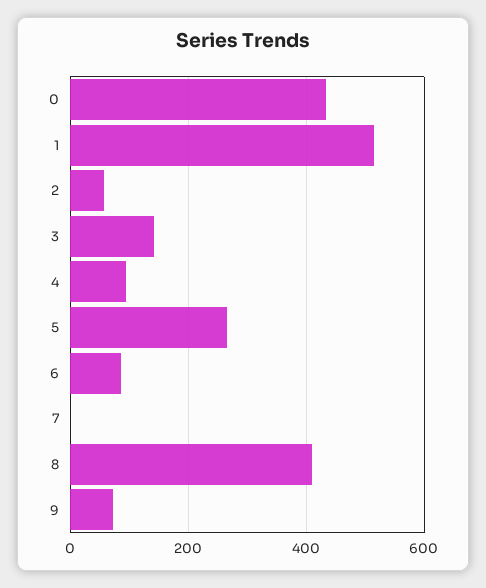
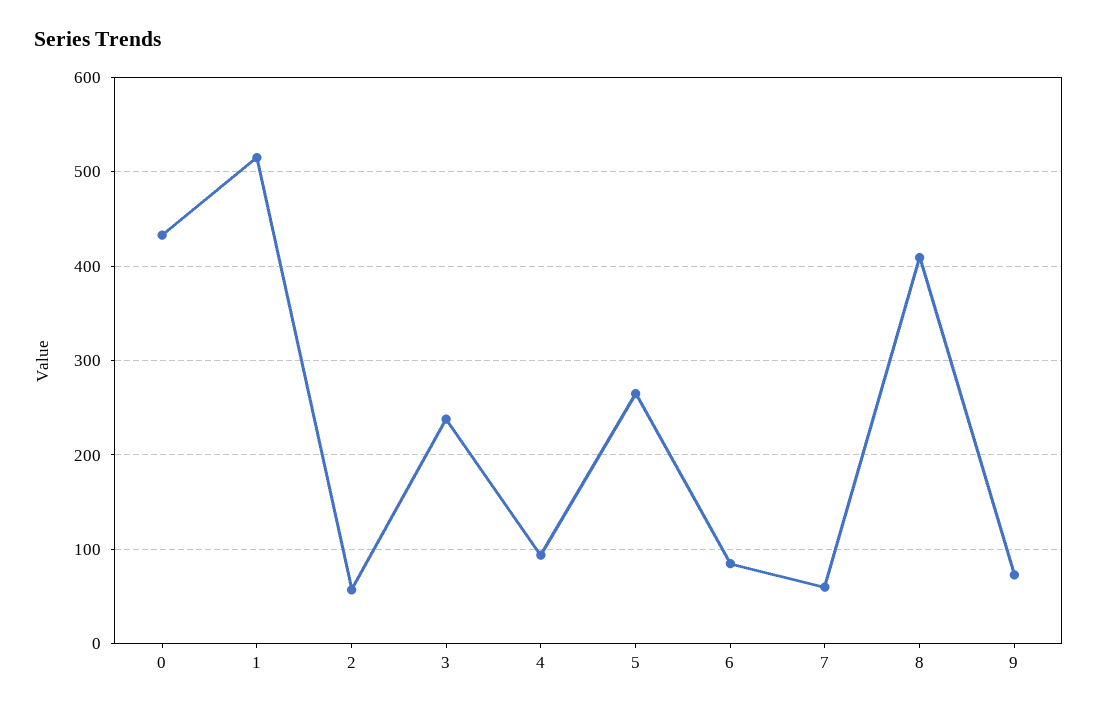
  {
    "0": 430,
    "1": 520,
    "2": 60,
-   "3": 140,
+   "3": 240,
    "4": 90,
    "5": 270,
    "6": 90,
-   "7": 0,
+   "7": 60,
    "8": 410,
    "9": 70
  }

